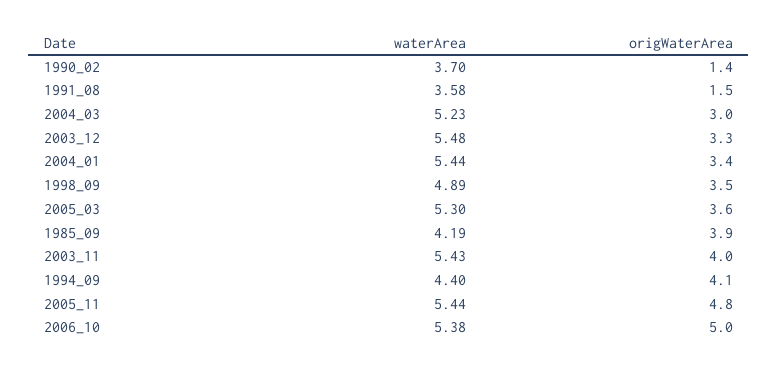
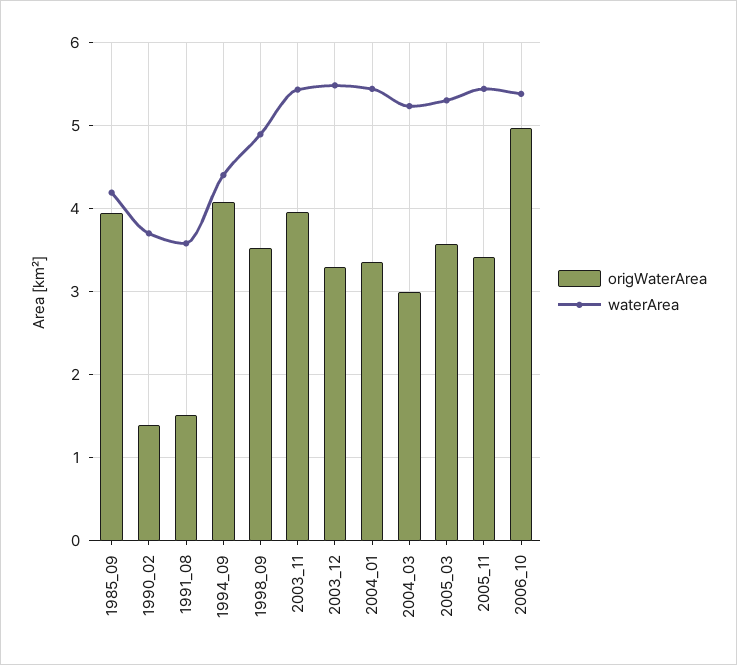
  {
    "waterArea": {
      "1990_02": 3.7,
      "1991_08": 3.58,
      "2004_03": 5.23,
      "2003_12": 5.48,
      "2004_01": 5.44,
      "1998_09": 4.89,
      "2005_03": 5.3,
      "1985_09": 4.19,
      "2003_11": 5.43,
      "1994_09": 4.4,
      "2005_11": 5.44,
      "2006_10": 5.38
    },
    "origWaterArea": {
      "1990_02": 1.4,
      "1991_08": 1.5,
      "2004_03": 3,
      "2003_12": 3.3,
      "2004_01": 3.4,
      "1998_09": 3.5,
      "2005_03": 3.6,
      "1985_09": 3.9,
      "2003_11": 4,
      "1994_09": 4.1,
-     "2005_11": 4.8,
+     "2005_11": 3.4,
      "2006_10": 5
    }
  }

